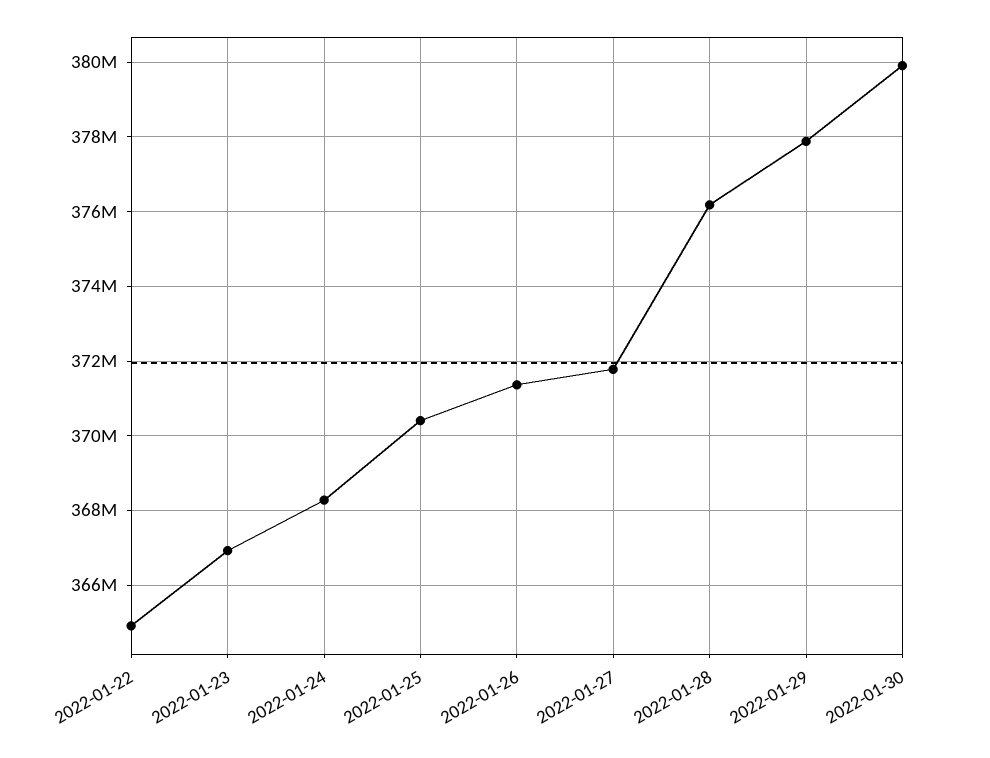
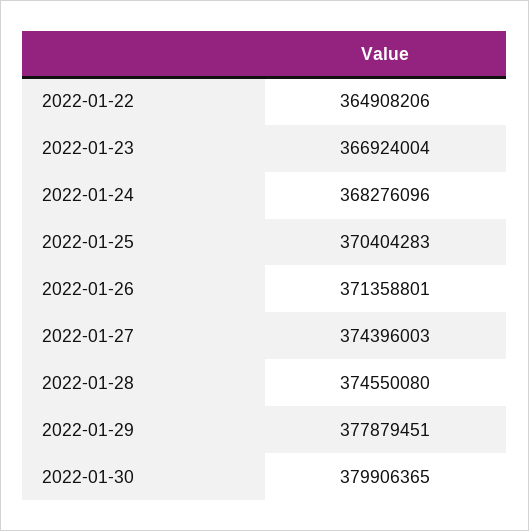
  {
    "2022-01-22": 364908206,
    "2022-01-23": 366924004,
    "2022-01-24": 368276096,
    "2022-01-25": 370404283,
    "2022-01-26": 371358801,
-   "2022-01-27": 371800000,
+   "2022-01-27": 374396003,
-   "2022-01-28": 376200000,
+   "2022-01-28": 374550080,
    "2022-01-29": 377879451,
    "2022-01-30": 379906365
  }

